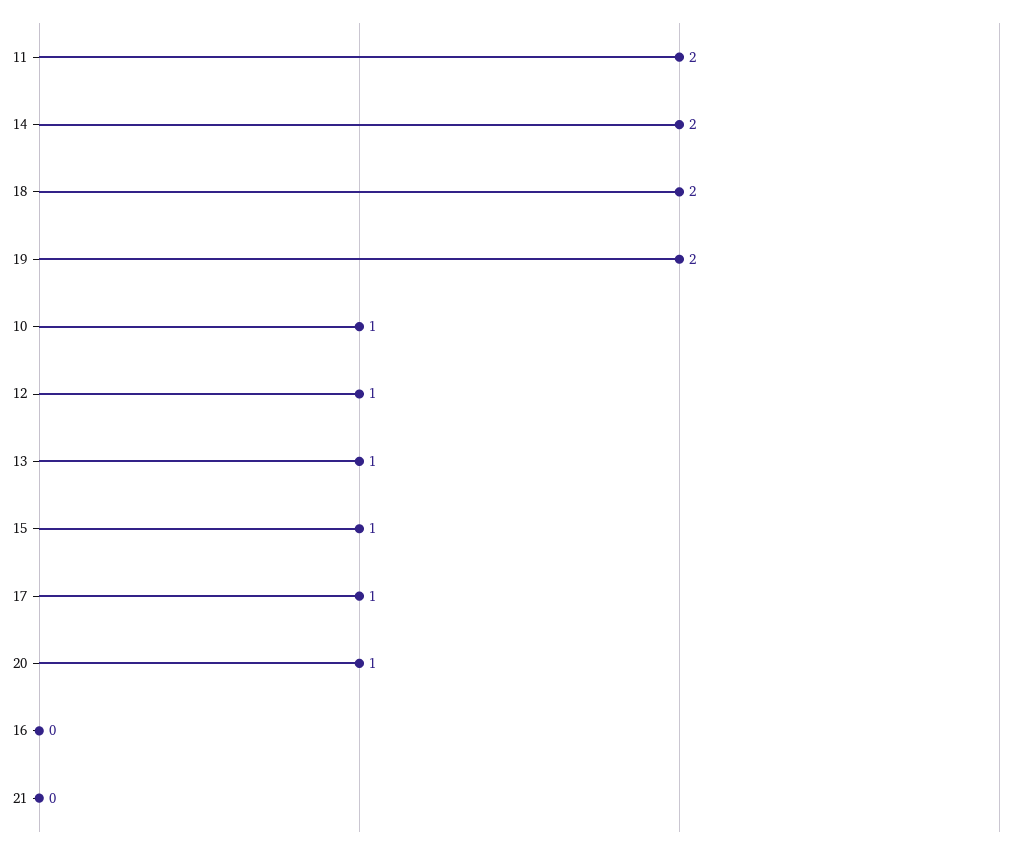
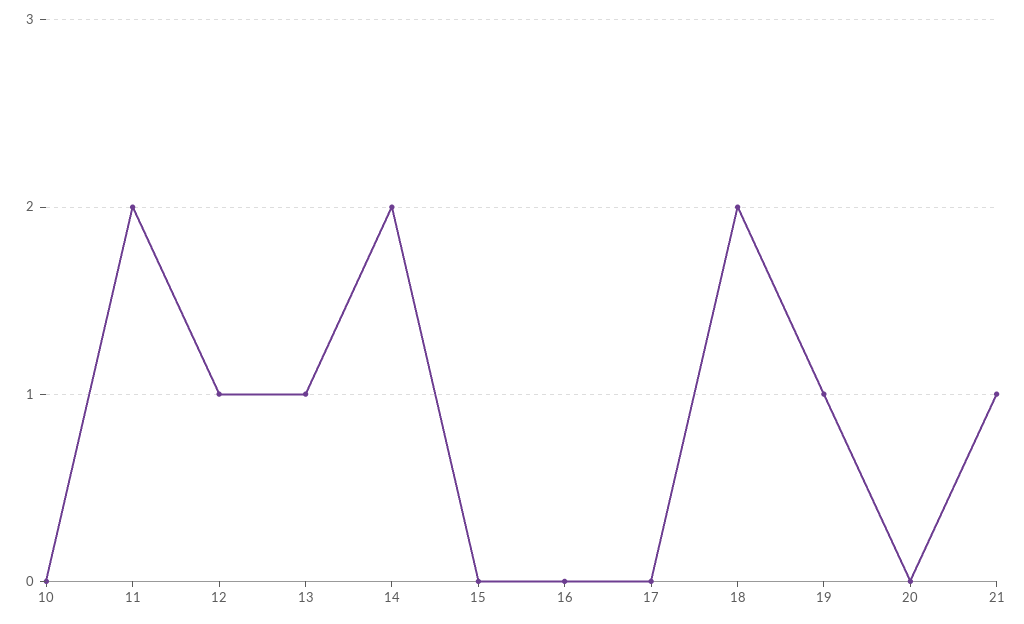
  {
    "11": 2,
    "14": 2,
    "18": 2,
-   "19": 2,
+   "19": 1,
-   "10": 1,
+   "10": 0,
    "12": 1,
    "13": 1,
-   "15": 1,
+   "15": 0,
-   "17": 1,
+   "17": 0,
-   "20": 1,
+   "20": 0,
    "16": 0,
-   "21": 0
+   "21": 1
  }

